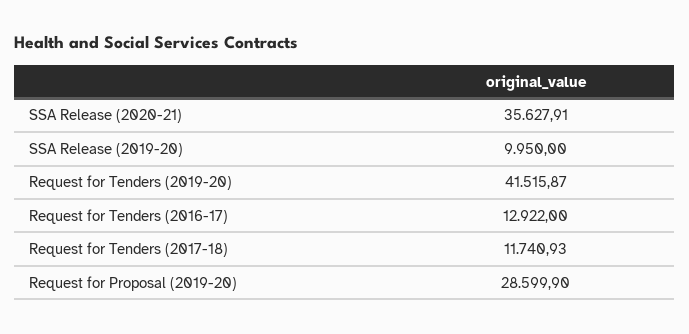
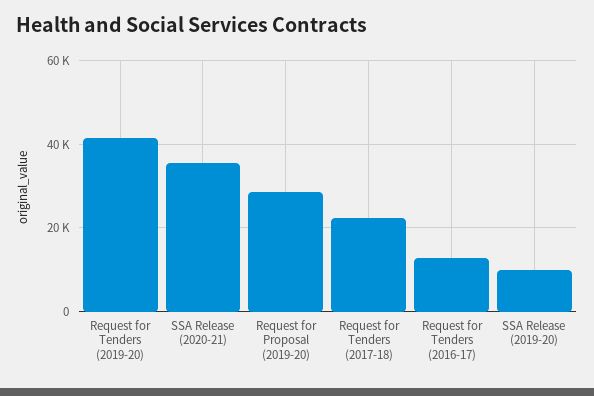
  {
    "SSA Release (2020-21)": 35627.91,
    "SSA Release (2019-20)": 9950,
    "Request for Tenders (2019-20)": 41515.87,
    "Request for Tenders (2016-17)": 12922,
-   "Request for Tenders (2017-18)": 11740.93,
+   "Request for Tenders (2017-18)": 22000,
    "Request for Proposal (2019-20)": 28599.9
  }

